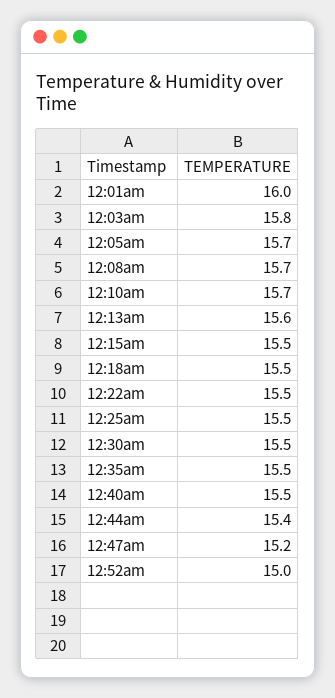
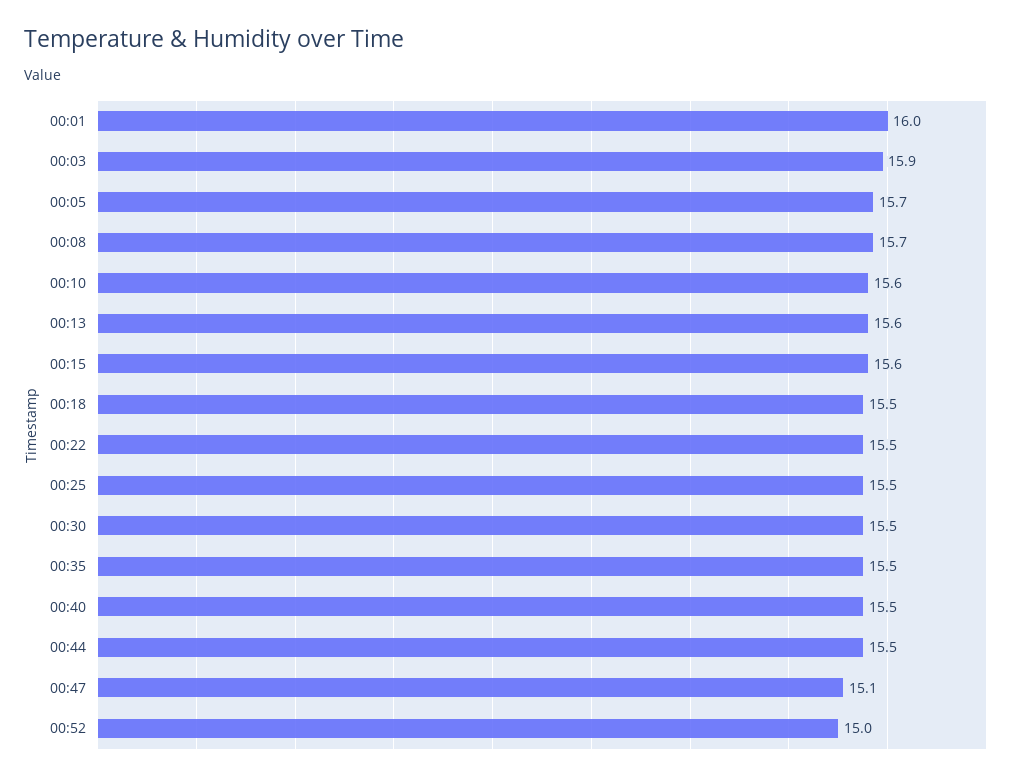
  {
    "12:01am": 16,
-   "12:03am": 15.8,
+   "12:03am": 15.9,
    "12:05am": 15.7,
    "12:08am": 15.7,
-   "12:10am": 15.7,
+   "12:10am": 15.6,
    "12:13am": 15.6,
-   "12:15am": 15.5,
+   "12:15am": 15.6,
    "12:18am": 15.5,
    "12:22am": 15.5,
    "12:25am": 15.5,
    "12:30am": 15.5,
    "12:35am": 15.5,
    "12:40am": 15.5,
-   "12:44am": 15.4,
+   "12:44am": 15.5,
-   "12:47am": 15.2,
+   "12:47am": 15.1,
    "12:52am": 15
  }

